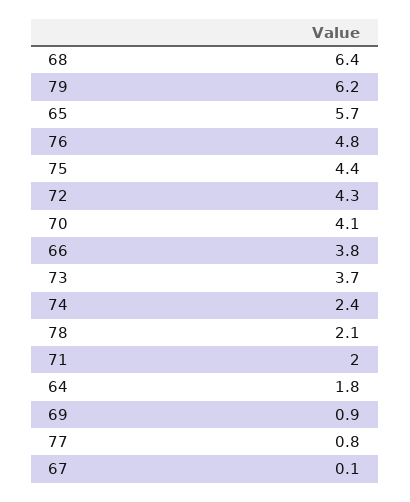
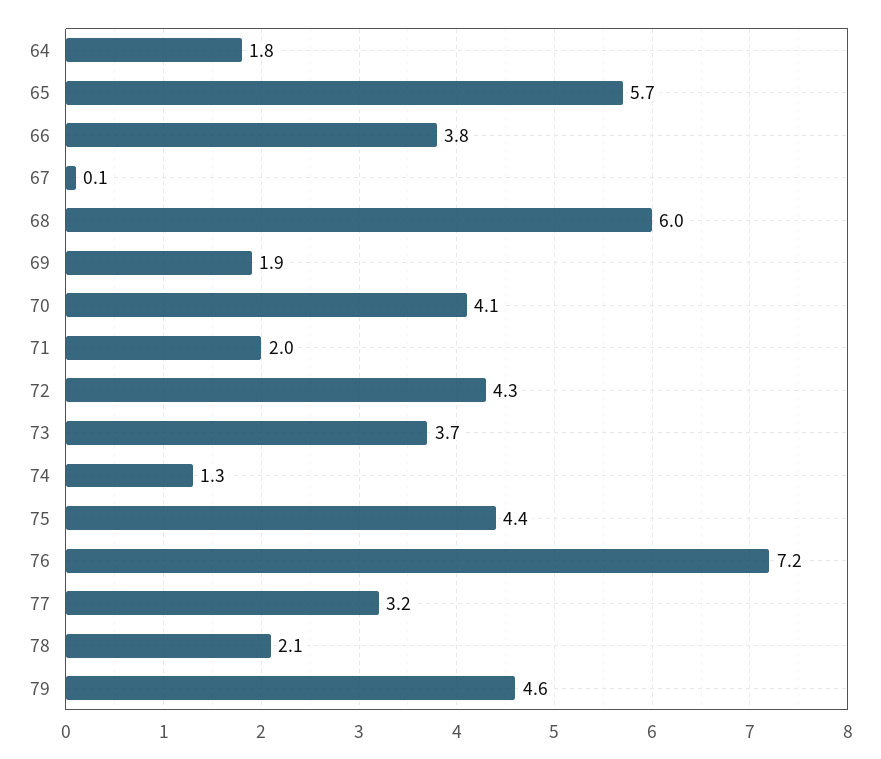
  {
-   "68": 6.4,
+   "68": 6,
-   "79": 6.2,
+   "79": 4.6,
    "65": 5.7,
-   "76": 4.8,
+   "76": 7.2,
    "75": 4.4,
    "72": 4.3,
    "70": 4.1,
    "66": 3.8,
    "73": 3.7,
-   "74": 2.4,
+   "74": 1.3,
    "78": 2.1,
    "71": 2,
    "64": 1.8,
-   "69": 0.9,
+   "69": 1.9,
-   "77": 0.8,
+   "77": 3.2,
    "67": 0.1
  }

